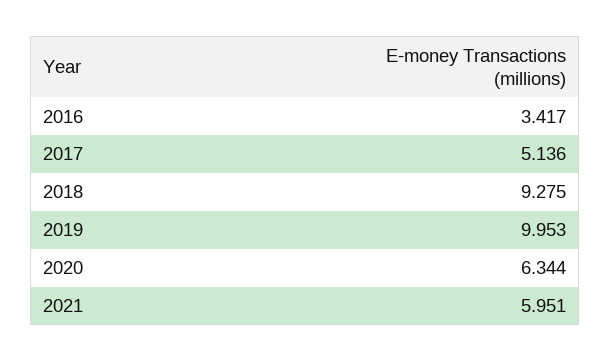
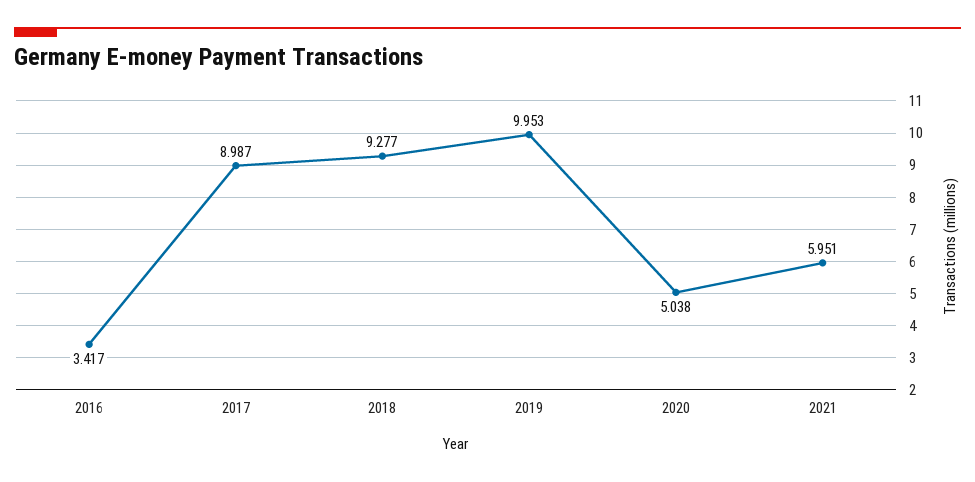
  {
    "2016": 3.417,
-   "2017": 5.136,
+   "2017": 8.987,
-   "2018": 9.275,
+   "2018": 9.277,
    "2019": 9.953,
-   "2020": 6.344,
+   "2020": 5.038,
    "2021": 5.951
  }

